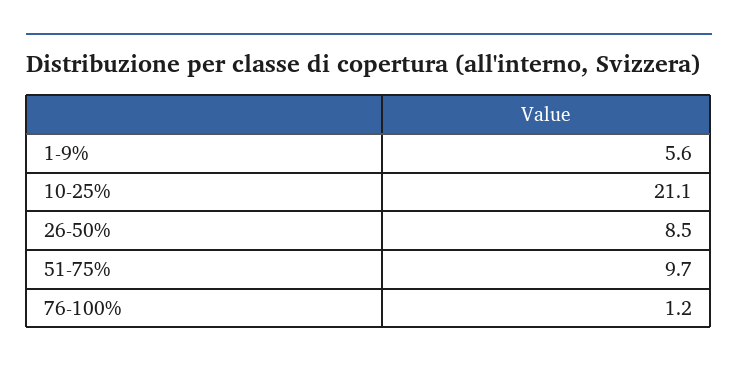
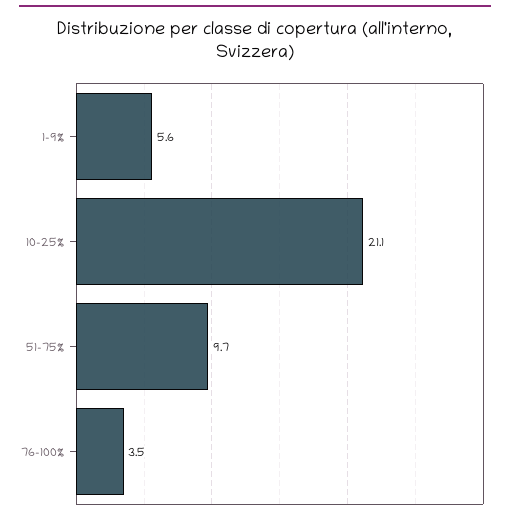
  {
    "1-9%": 5.6,
    "10-25%": 21.1,
-   "26-50%": 8.5,
    "51-75%": 9.7,
-   "76-100%": 1.2
+   "76-100%": 3.5
  }

